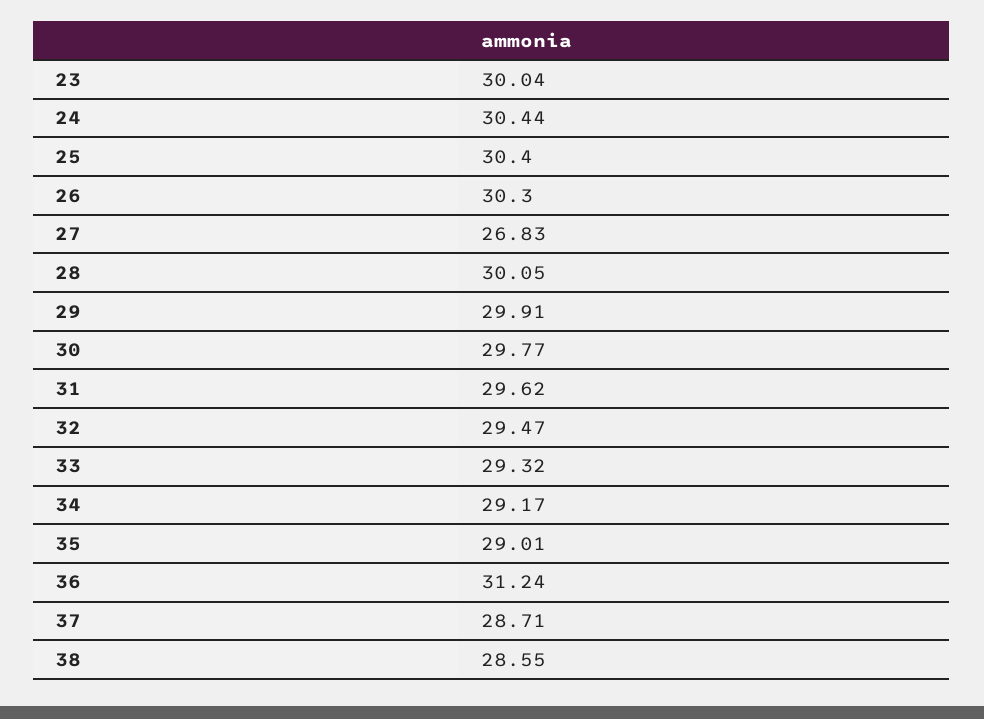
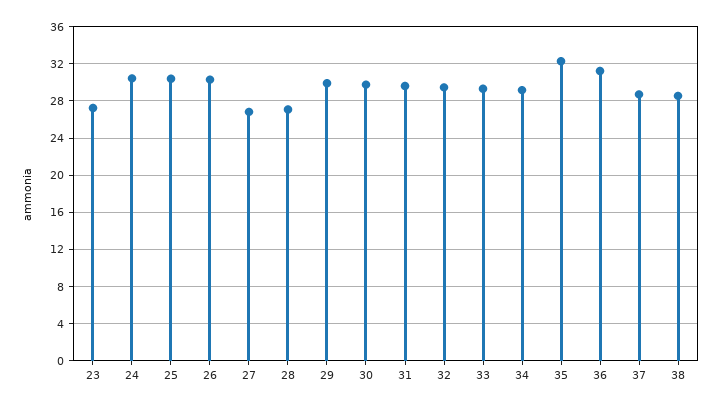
  {
-   "23": 30.04,
+   "23": 27,
    "24": 30.44,
    "25": 30.4,
    "26": 30.3,
    "27": 26.83,
-   "28": 30.05,
+   "28": 27,
    "29": 29.91,
    "30": 29.77,
    "31": 29.62,
    "32": 29.47,
    "33": 29.32,
    "34": 29.17,
-   "35": 29.01,
+   "35": 32,
    "36": 31.24,
    "37": 28.71,
    "38": 28.55
  }

